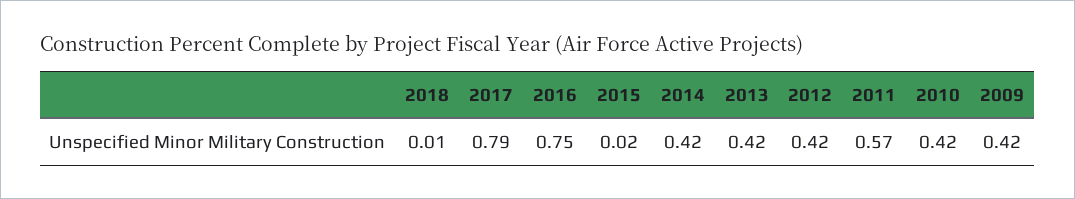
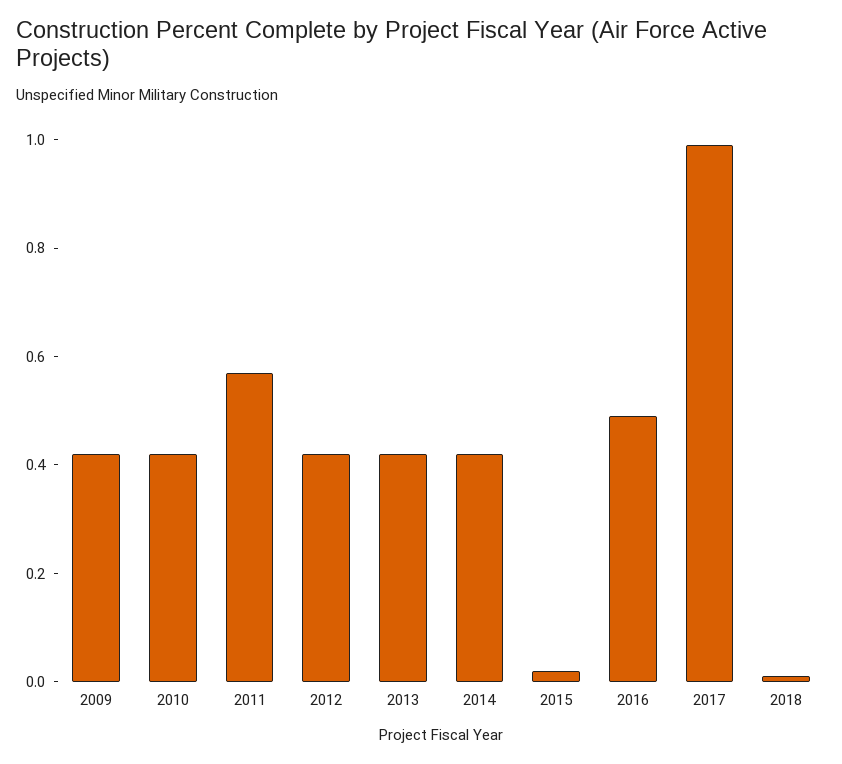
  {
    "2018": 0.01,
-   "2017": 0.79,
+   "2017": 1,
-   "2016": 0.75,
+   "2016": 0.5,
    "2015": 0.02,
    "2014": 0.42,
    "2013": 0.42,
    "2012": 0.42,
    "2011": 0.57,
    "2010": 0.42,
    "2009": 0.42
  }

